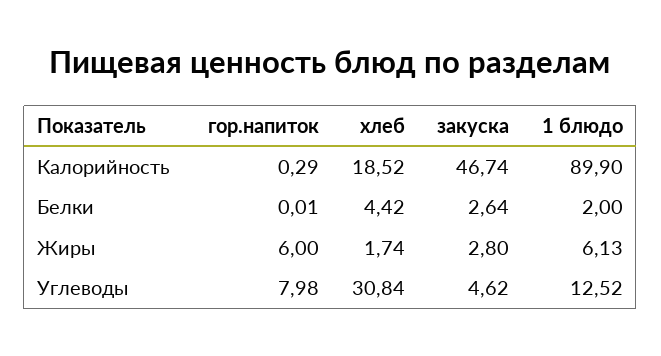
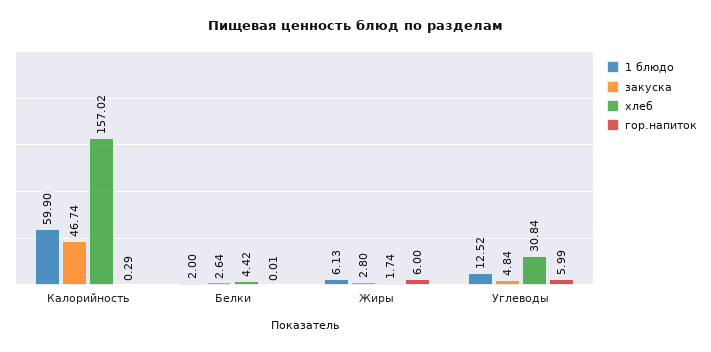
  {
    "гор.напиток": {
      "Калорийность": 0.29,
      "Белки": 0.01,
      "Жиры": 6,
-     "Углеводы": 7.98
+     "Углеводы": 5.99
    },
    "хлеб": {
-     "Калорийность": 18.52,
+     "Калорийность": 157.02,
      "Белки": 4.42,
      "Жиры": 1.74,
      "Углеводы": 30.84
    },
    "закуска": {
      "Калорийность": 46.74,
      "Белки": 2.64,
      "Жиры": 2.8,
-     "Углеводы": 4.62
+     "Углеводы": 4.84
    },
    "1 блюдо": {
-     "Калорийность": 89.9,
+     "Калорийность": 59.9,
      "Белки": 2,
      "Жиры": 6.13,
      "Углеводы": 12.52
    }
  }

